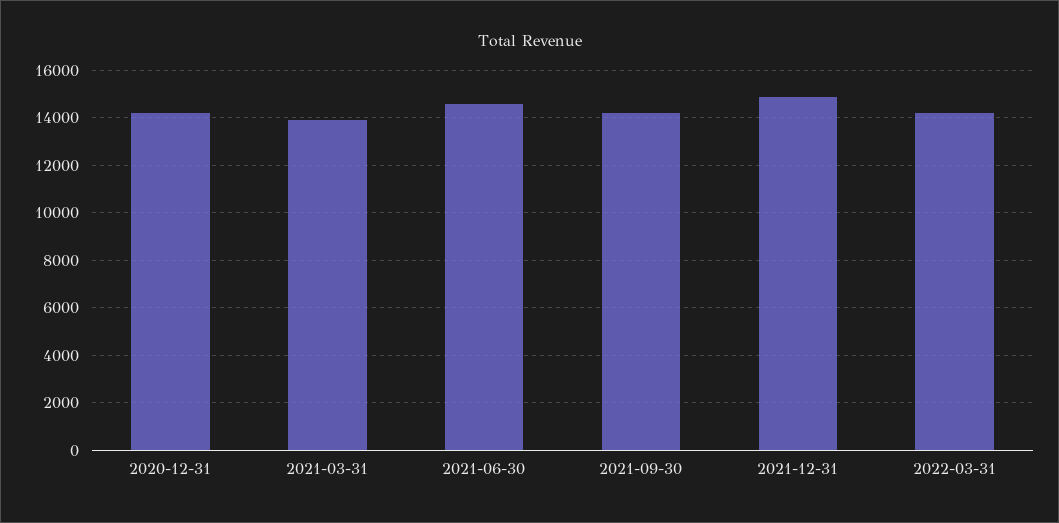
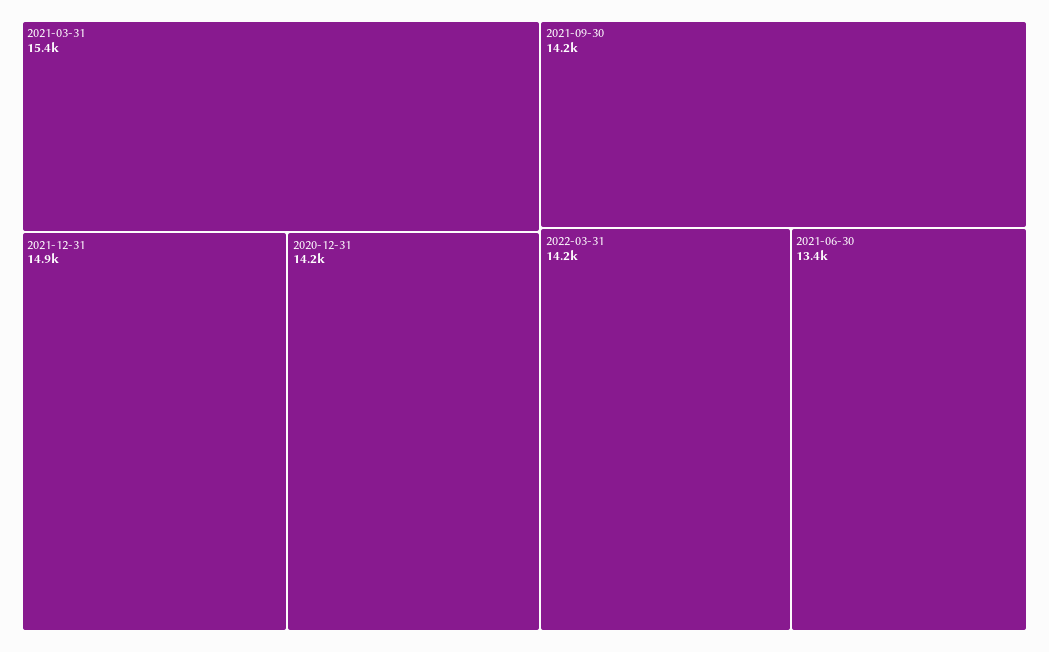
  {
    "2020-12-31": 14200,
-   "2021-03-31": 14000,
+   "2021-03-31": 15400,
-   "2021-06-30": 14500,
+   "2021-06-30": 13400,
    "2021-09-30": 14200,
    "2021-12-31": 14900,
    "2022-03-31": 14200
  }

